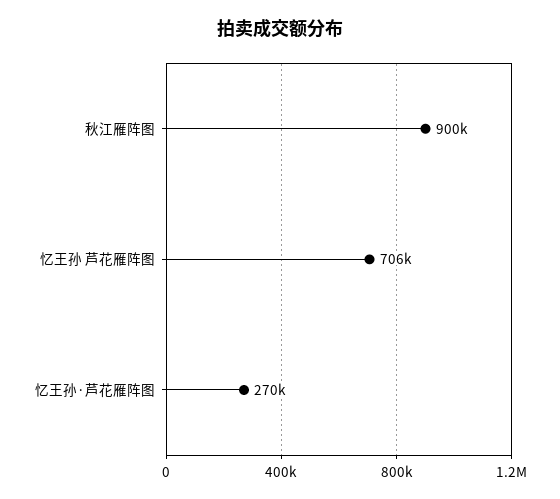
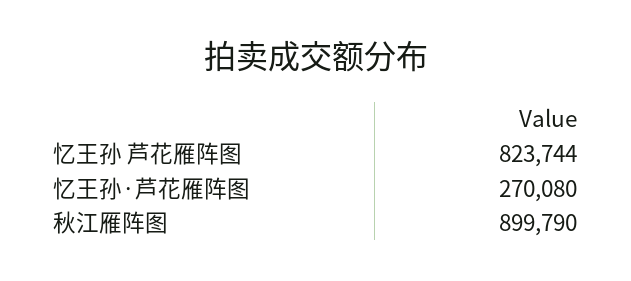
  {
    "秋江雁阵图": 899790,
-   "忆王孙 芦花雁阵图": 706000,
+   "忆王孙 芦花雁阵图": 823744,
    "忆王孙·芦花雁阵图": 270080
  }

